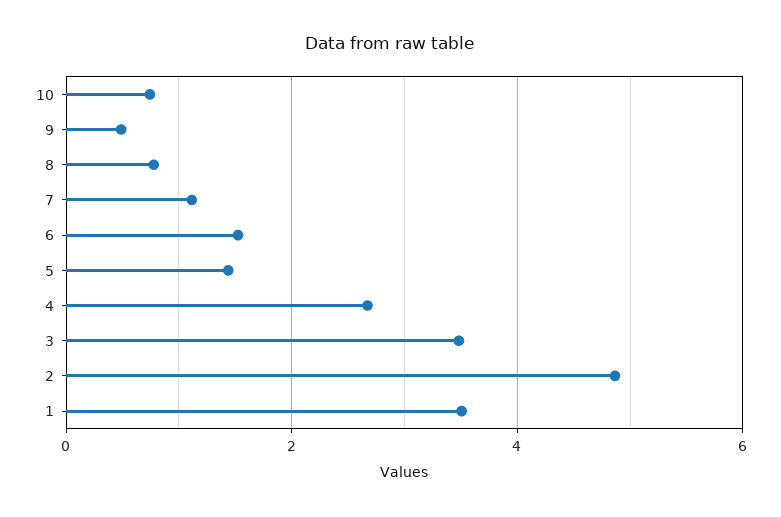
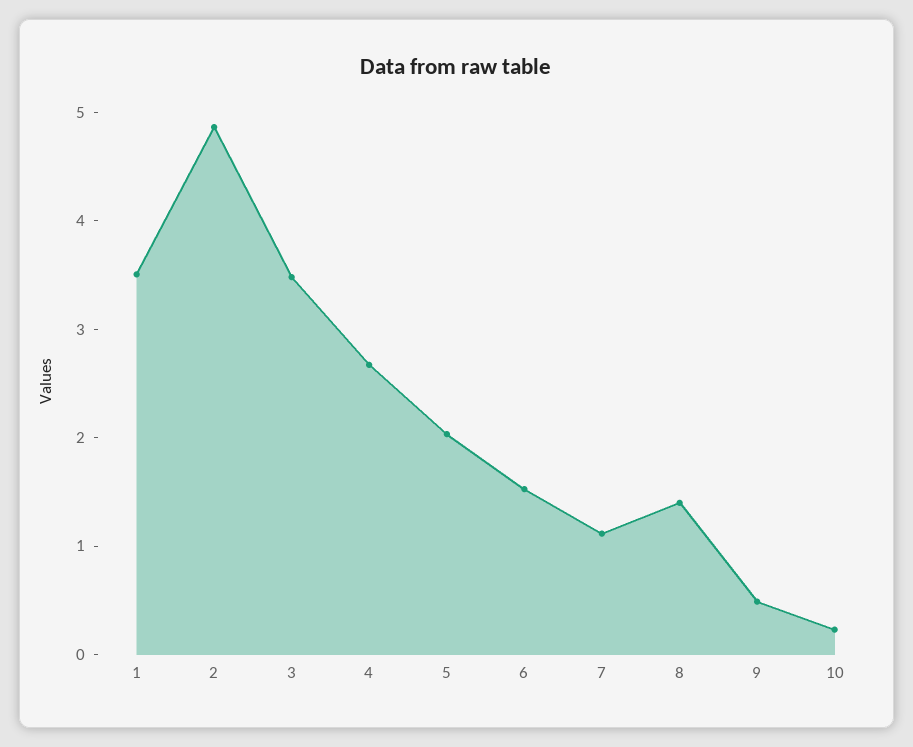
  {
-   "10": 0.8,
+   "10": 0.2,
    "9": 0.4,
-   "8": 0.8,
+   "8": 1.4,
    "7": 1.2,
    "6": 1.6,
-   "5": 1.4,
+   "5": 2,
    "4": 2.6,
    "3": 3.4,
    "2": 4.8,
    "1": 3.6
  }

